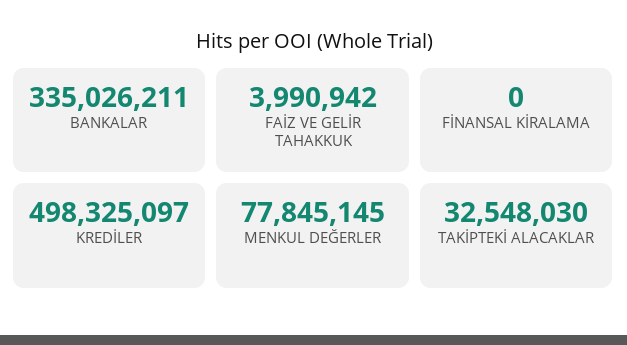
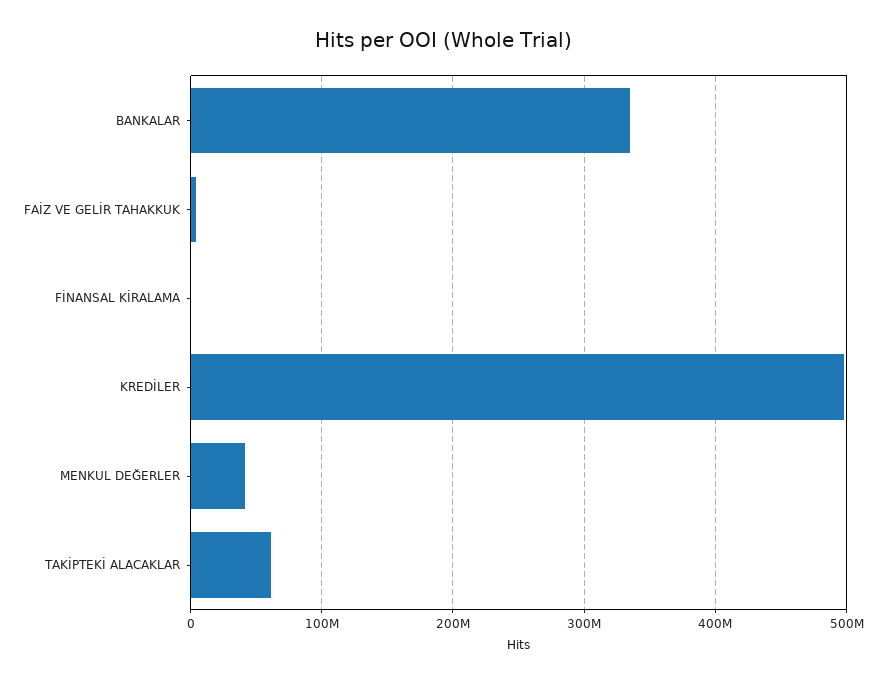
  {
    "BANKALAR": 335026211,
    "FAİZ VE GELİR TAHAKKUK": 3990942,
    "FİNANSAL KİRALAMA": 0,
    "KREDİLER": 498325097,
-   "MENKUL DEĞERLER": 77845145,
+   "MENKUL DEĞERLER": 40000000,
-   "TAKİPTEKİ ALACAKLAR": 32548030
+   "TAKİPTEKİ ALACAKLAR": 60000000
  }

